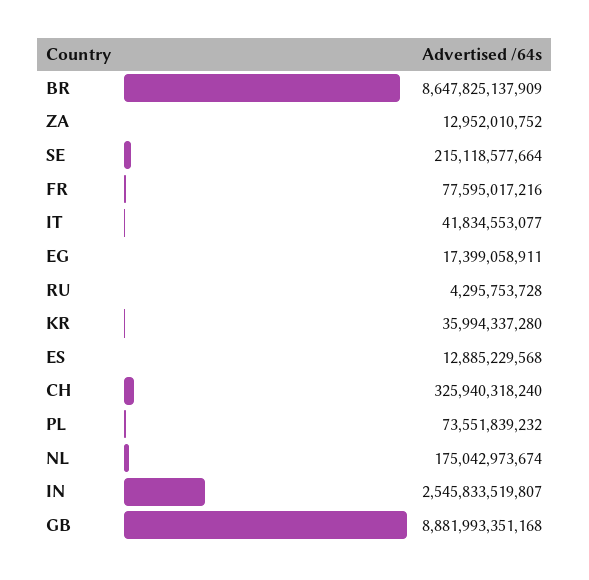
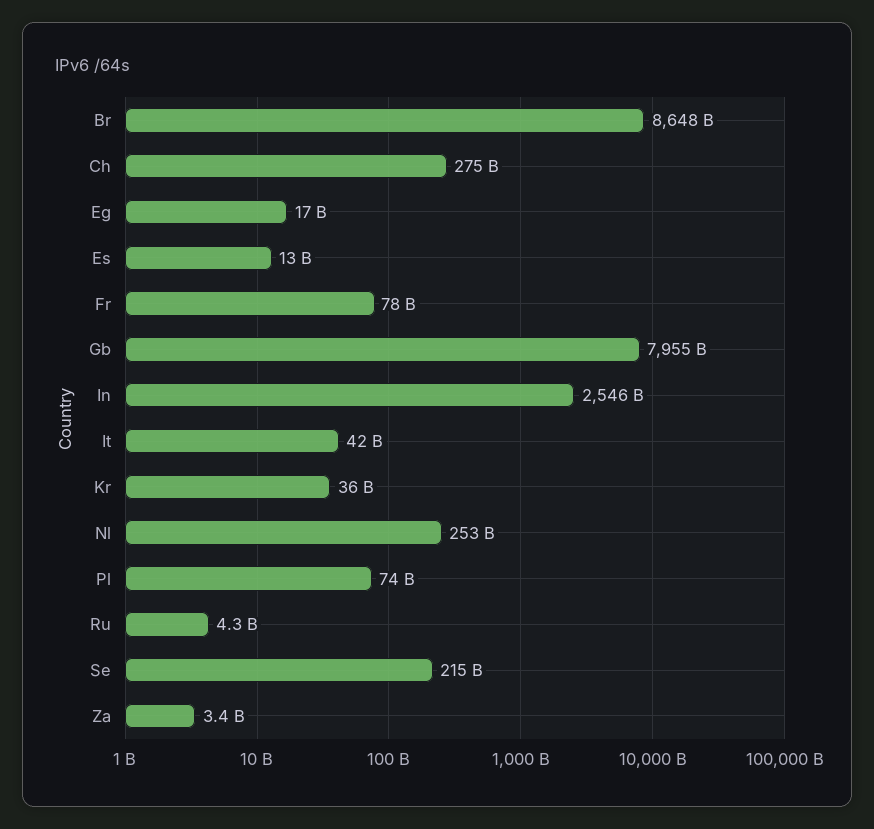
  {
    "BR": 8647825137909,
-   "ZA": 12952010752,
+   "ZA": 3400000000,
    "SE": 215118577664,
    "FR": 77595017216,
    "IT": 41834553077,
    "EG": 17399058911,
    "RU": 4295753728,
    "KR": 35994337280,
    "ES": 12885229568,
-   "CH": 325940318240,
+   "CH": 275000000000,
    "PL": 73551839232,
-   "NL": 175042973674,
+   "NL": 253000000000,
    "IN": 2545833519807,
-   "GB": 8881993351168
+   "GB": 7955000000000
  }

